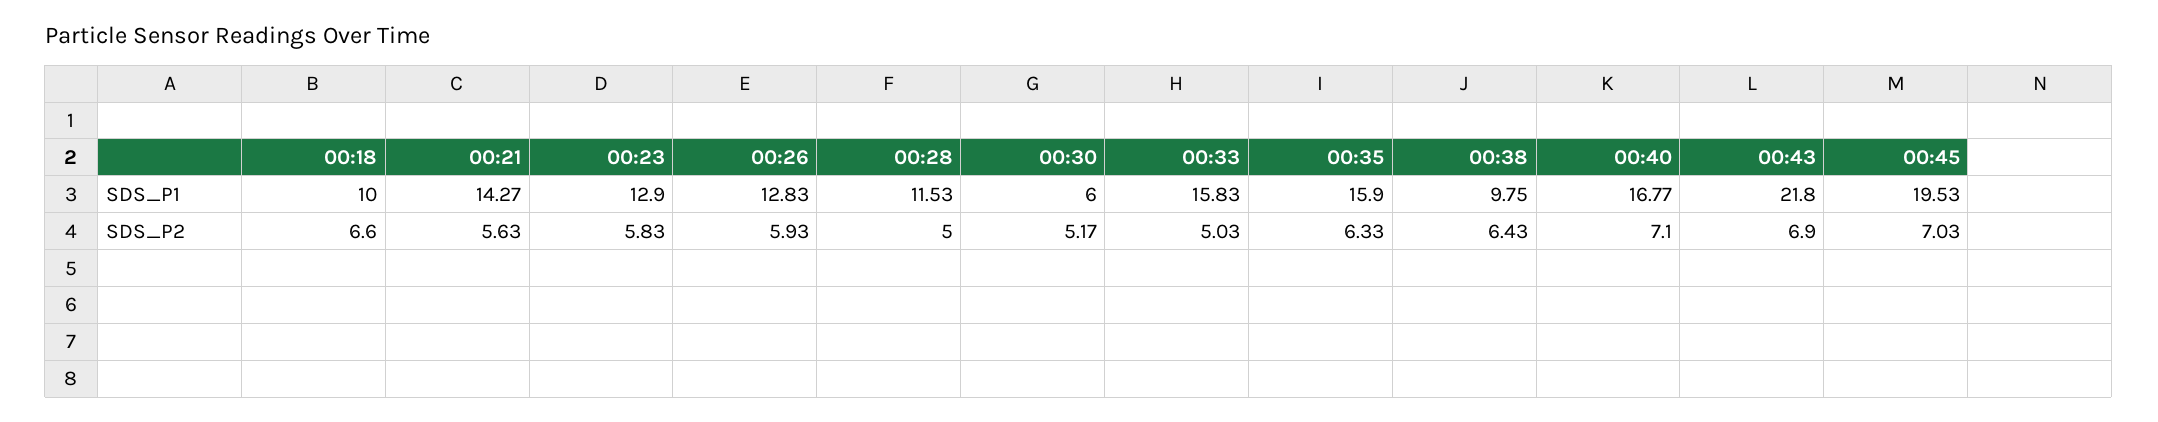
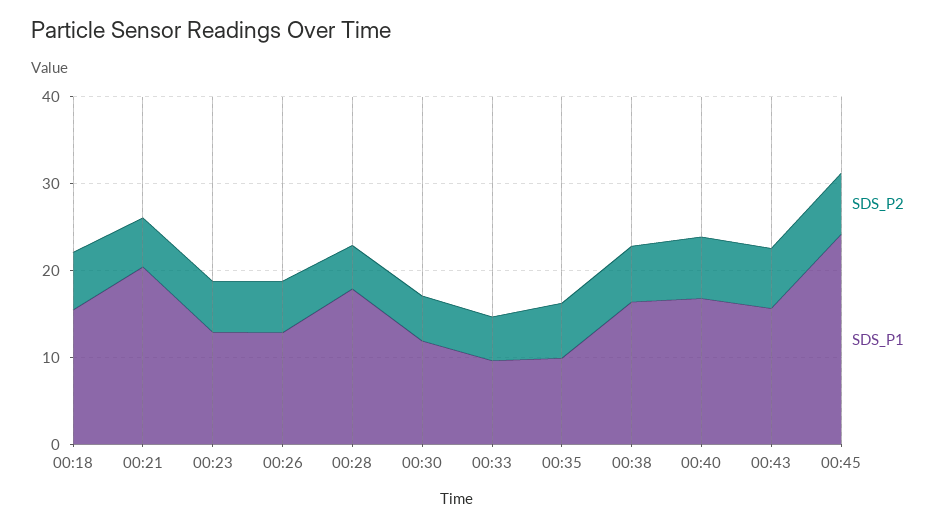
  {
    "SDS_P1": {
-     "00:18": 10,
+     "00:18": 16,
-     "00:21": 14.27,
+     "00:21": 20,
      "00:23": 12.9,
      "00:26": 12.83,
-     "00:28": 11.53,
+     "00:28": 18,
-     "00:30": 6,
+     "00:30": 12,
-     "00:33": 15.83,
+     "00:33": 10,
-     "00:35": 15.9,
+     "00:35": 10,
-     "00:38": 9.75,
+     "00:38": 16,
      "00:40": 16.77,
-     "00:43": 21.8,
+     "00:43": 16,
-     "00:45": 19.53
+     "00:45": 24
    },
    "SDS_P2": {
      "00:18": 6.6,
      "00:21": 5.63,
      "00:23": 5.83,
      "00:26": 5.93,
      "00:28": 5,
      "00:30": 5.17,
      "00:33": 5.03,
      "00:35": 6.33,
      "00:38": 6.43,
      "00:40": 7.1,
      "00:43": 6.9,
      "00:45": 7.03
    }
  }

